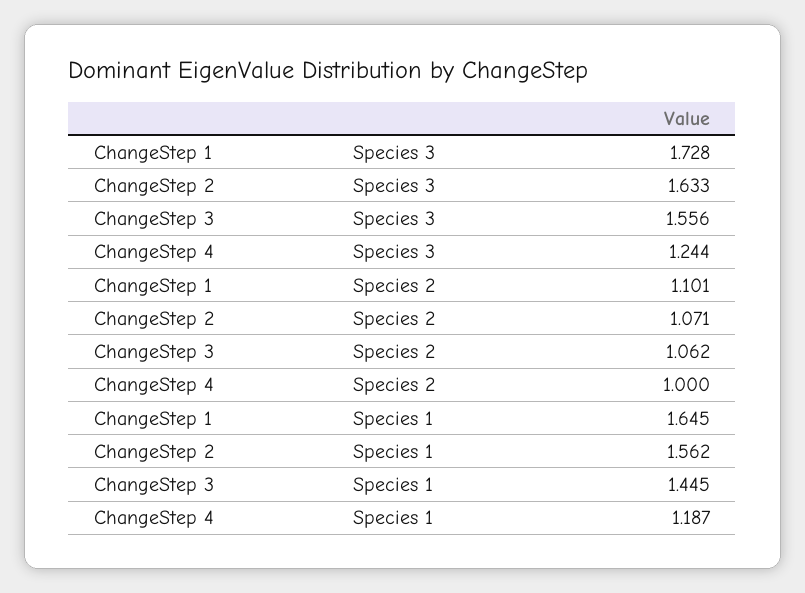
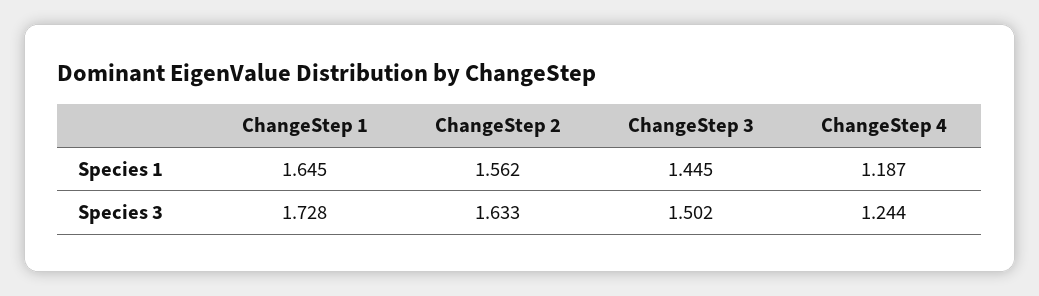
  {
    "ChangeStep 1": {
      "Species 3": 1.728,
-     "Species 2": 1.101,
      "Species 1": 1.645
    },
    "ChangeStep 2": {
      "Species 3": 1.633,
-     "Species 2": 1.071,
      "Species 1": 1.562
    },
    "ChangeStep 3": {
-     "Species 3": 1.556,
+     "Species 3": 1.502,
-     "Species 2": 1.062,
      "Species 1": 1.445
    },
    "ChangeStep 4": {
      "Species 3": 1.244,
-     "Species 2": 1,
      "Species 1": 1.187
    }
  }

